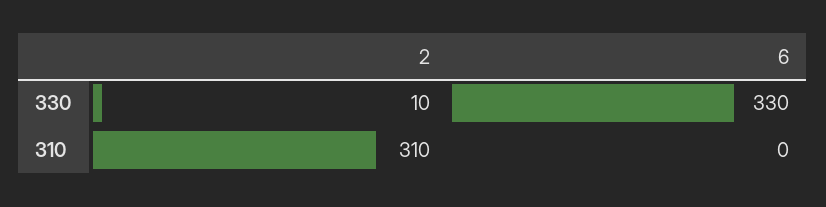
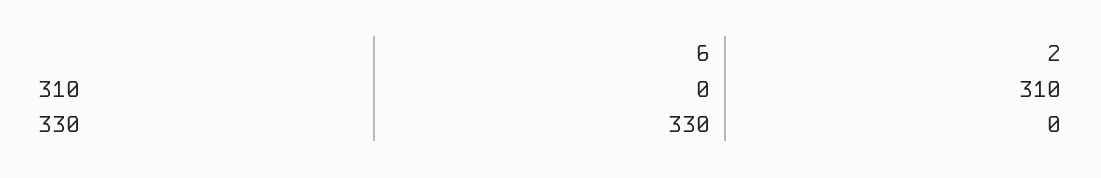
  {
    "2": {
-     "330": 10,
+     "330": 0,
      "310": 310
    },
    "6": {
      "330": 330,
      "310": 0
    }
  }

